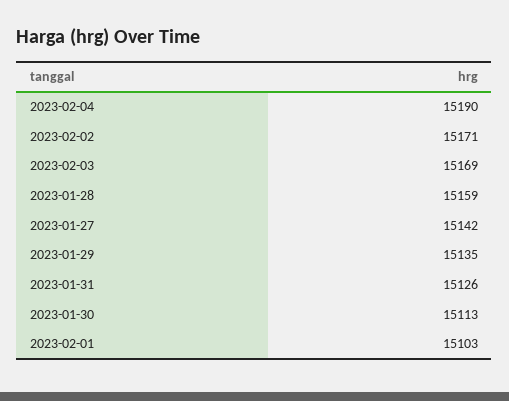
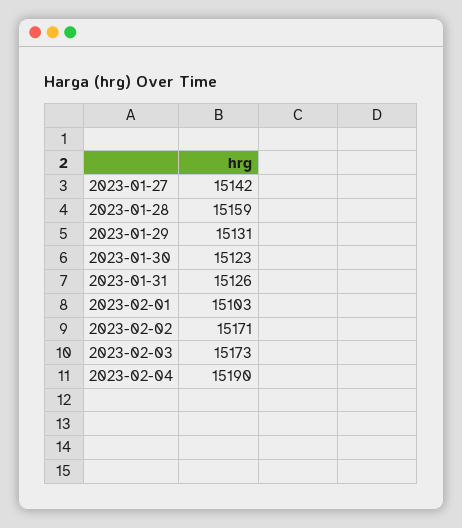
  {
    "2023-02-04": 15190,
    "2023-02-02": 15171,
-   "2023-02-03": 15169,
+   "2023-02-03": 15173,
    "2023-01-28": 15159,
    "2023-01-27": 15142,
-   "2023-01-29": 15135,
+   "2023-01-29": 15131,
    "2023-01-31": 15126,
-   "2023-01-30": 15113,
+   "2023-01-30": 15123,
    "2023-02-01": 15103
  }

